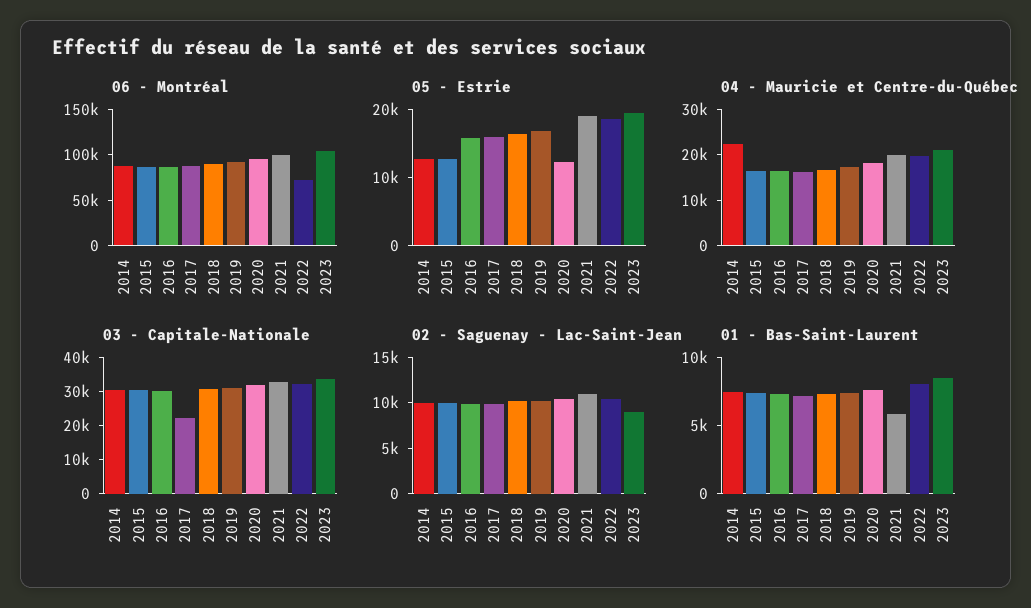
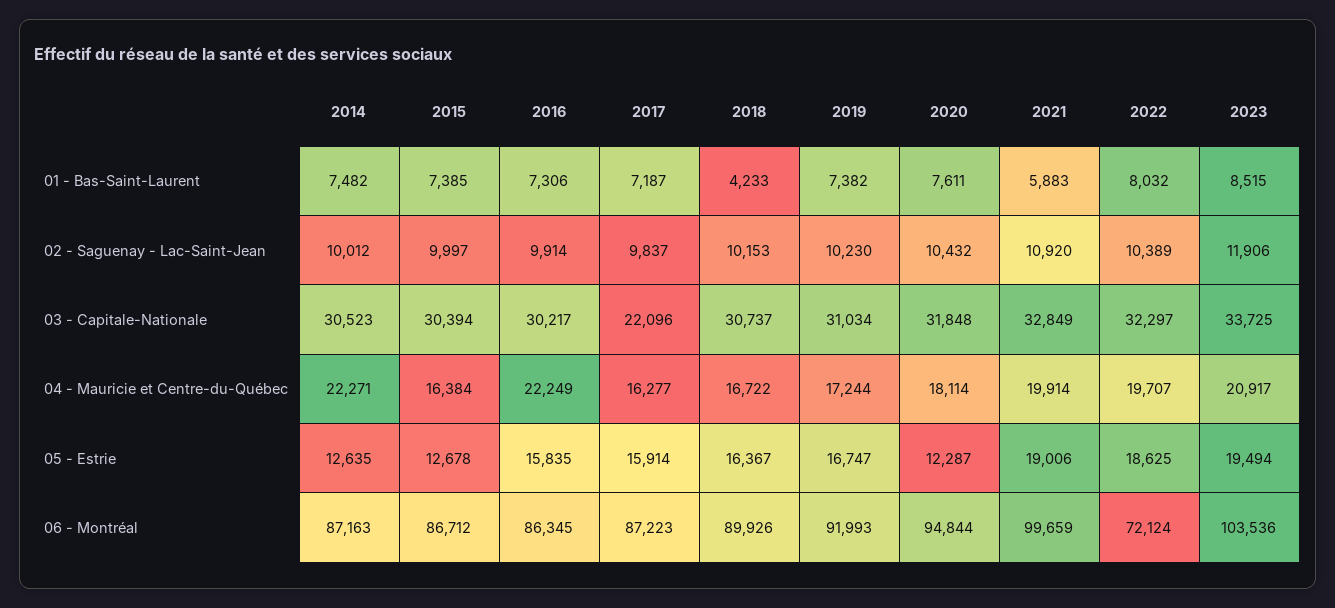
  {
    "06 - Montréal": {
      "2014": 87163,
      "2015": 86712,
      "2016": 86345,
      "2017": 87223,
      "2018": 89926,
      "2019": 91993,
      "2020": 94844,
      "2021": 99659,
      "2022": 72124,
      "2023": 103536
    },
    "05 - Estrie": {
      "2014": 12635,
      "2015": 12678,
      "2016": 15835,
      "2017": 15914,
      "2018": 16367,
      "2019": 16747,
      "2020": 12287,
      "2021": 19006,
      "2022": 18625,
      "2023": 19494
    },
    "04 - Mauricie et Centre-du-Québec": {
      "2014": 22271,
      "2015": 16384,
-     "2016": 16000,
+     "2016": 22249,
      "2017": 16277,
      "2018": 16722,
      "2019": 17244,
      "2020": 18114,
      "2021": 19914,
      "2022": 19707,
      "2023": 20917
    },
    "03 - Capitale-Nationale": {
      "2014": 30523,
      "2015": 30394,
      "2016": 30217,
      "2017": 22096,
      "2018": 30737,
      "2019": 31034,
      "2020": 31848,
      "2021": 32849,
      "2022": 32297,
      "2023": 33725
    },
    "02 - Saguenay - Lac-Saint-Jean": {
      "2014": 10012,
      "2015": 9997,
      "2016": 9914,
      "2017": 9837,
      "2018": 10153,
      "2019": 10230,
      "2020": 10432,
      "2021": 10920,
      "2022": 10389,
-     "2023": 9000
+     "2023": 11906
    },
    "01 - Bas-Saint-Laurent": {
      "2014": 7482,
      "2015": 7385,
      "2016": 7306,
      "2017": 7187,
-     "2018": 7000,
+     "2018": 4233,
      "2019": 7382,
      "2020": 7611,
      "2021": 5883,
      "2022": 8032,
      "2023": 8515
    }
  }

